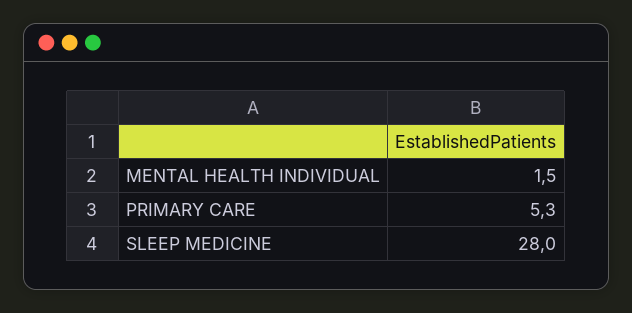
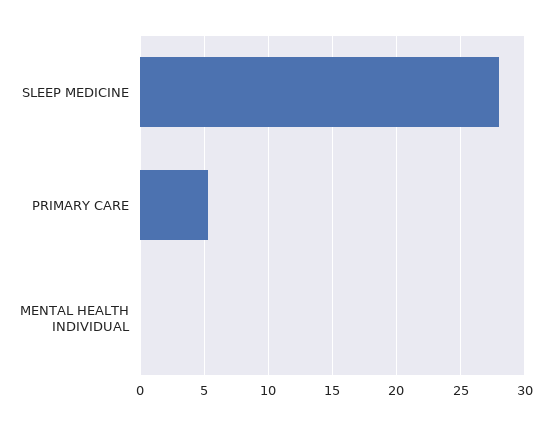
  {
-   "MENTAL HEALTH INDIVIDUAL": 1.5,
+   "MENTAL HEALTH INDIVIDUAL": 0,
    "PRIMARY CARE": 5.3,
    "SLEEP MEDICINE": 28
  }

